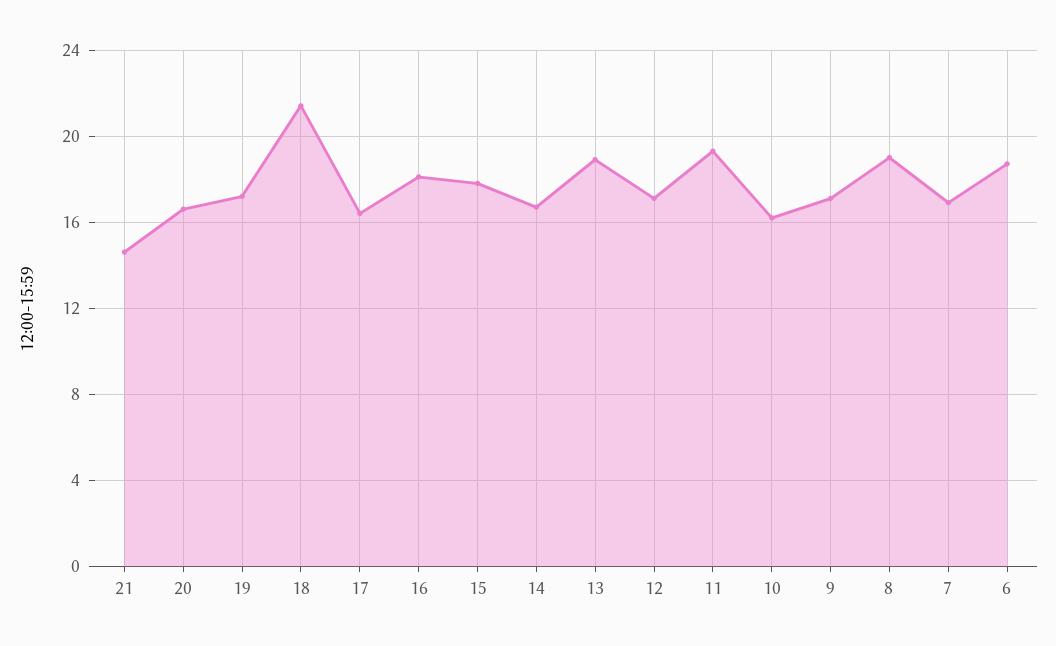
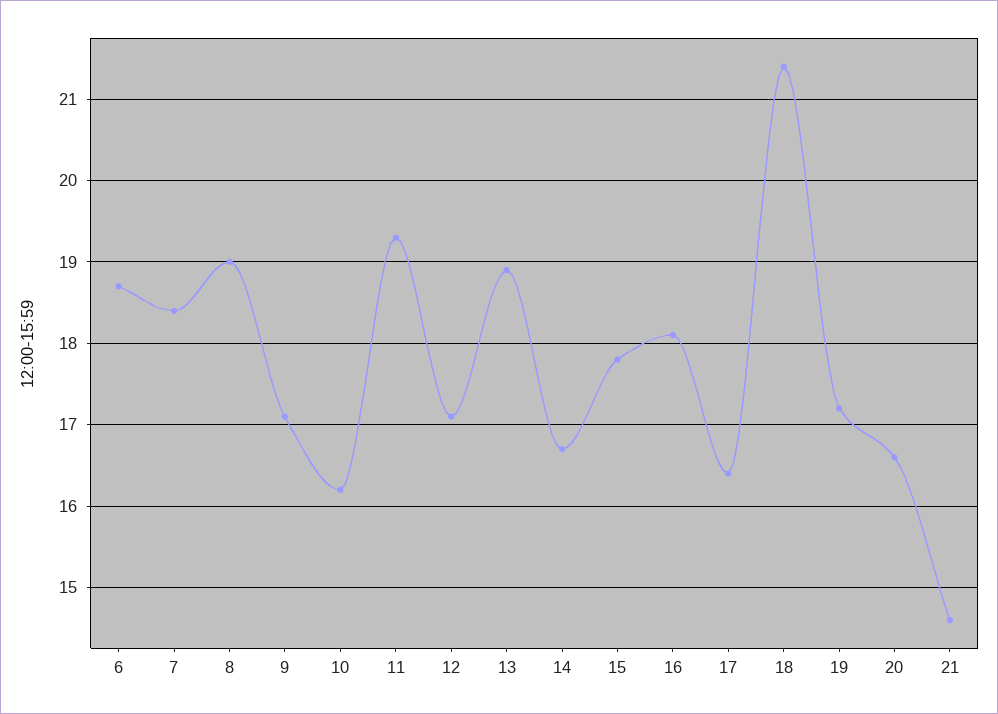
  {
    "21": 14.6,
    "20": 16.6,
    "19": 17.2,
    "18": 21.4,
    "17": 16.4,
    "16": 18.1,
    "15": 17.8,
    "14": 16.7,
    "13": 18.9,
    "12": 17.1,
    "11": 19.3,
    "10": 16.2,
    "9": 17.1,
    "8": 19,
-   "7": 17,
+   "7": 18.4,
    "6": 18.7
  }

